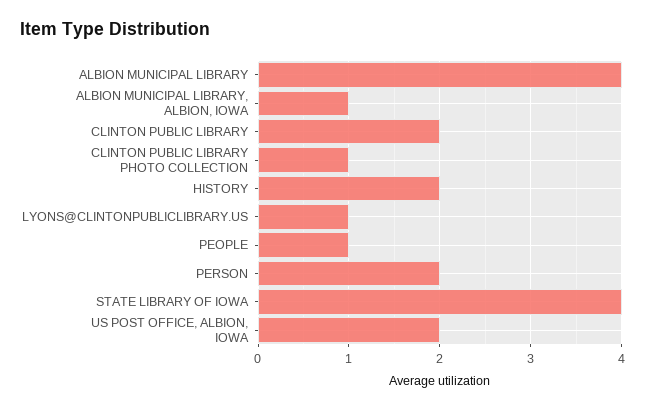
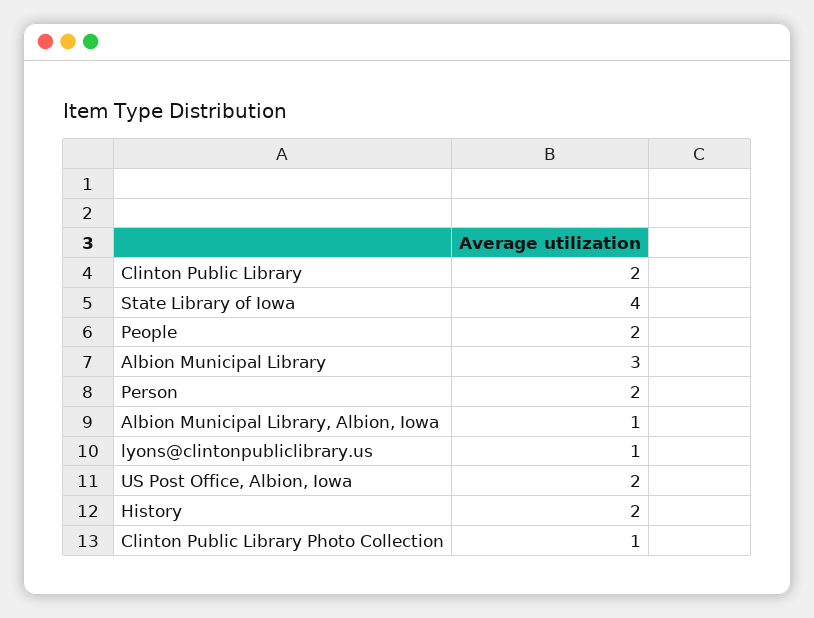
  {
-   "ALBION MUNICIPAL LIBRARY": 4,
+   "ALBION MUNICIPAL LIBRARY": 3,
    "ALBION MUNICIPAL LIBRARY, ALBION, IOWA": 1,
    "CLINTON PUBLIC LIBRARY": 2,
    "CLINTON PUBLIC LIBRARY PHOTO COLLECTION": 1,
    "HISTORY": 2,
    "LYONS@CLINTONPUBLICLIBRARY.US": 1,
-   "PEOPLE": 1,
+   "PEOPLE": 2,
    "PERSON": 2,
    "STATE LIBRARY OF IOWA": 4,
    "US POST OFFICE, ALBION, IOWA": 2
  }

